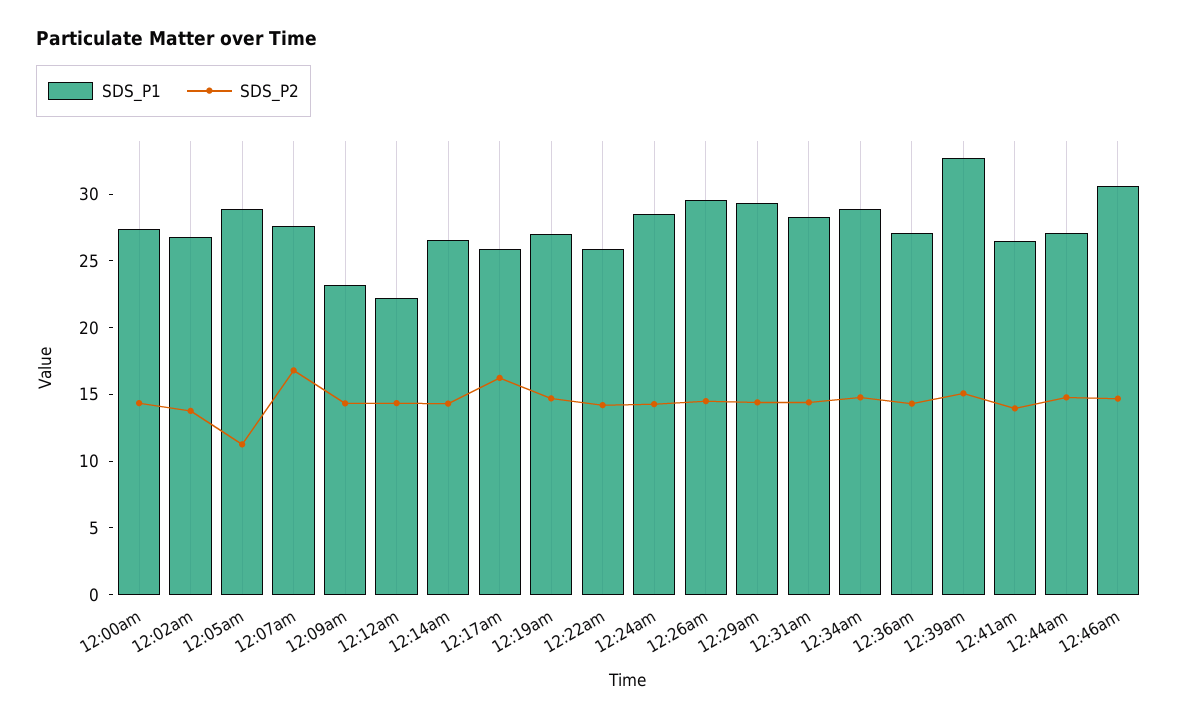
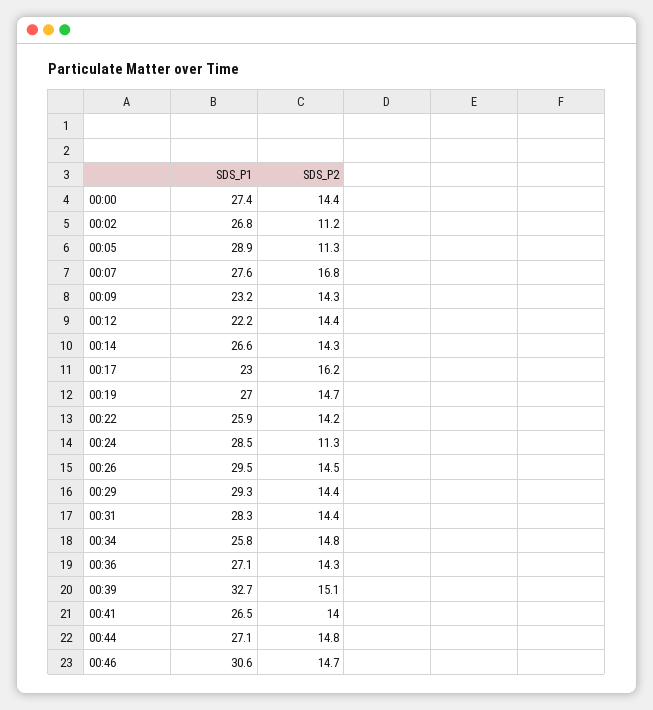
  {
    "SDS_P1": {
      "12:00am": 27.4,
      "12:02am": 26.8,
      "12:05am": 28.9,
      "12:07am": 27.6,
      "12:09am": 23.2,
      "12:12am": 22.2,
      "12:14am": 26.6,
-     "12:17am": 26,
+     "12:17am": 23,
      "12:19am": 27,
      "12:22am": 25.9,
      "12:24am": 28.5,
      "12:26am": 29.5,
      "12:29am": 29.3,
      "12:31am": 28.3,
-     "12:34am": 29,
+     "12:34am": 25.8,
      "12:36am": 27.1,
      "12:39am": 32.7,
      "12:41am": 26.5,
      "12:44am": 27.1,
      "12:46am": 30.6
    },
    "SDS_P2": {
      "12:00am": 14.4,
-     "12:02am": 14,
+     "12:02am": 11.2,
      "12:05am": 11.3,
      "12:07am": 16.8,
      "12:09am": 14.3,
      "12:12am": 14.4,
      "12:14am": 14.3,
      "12:17am": 16.2,
      "12:19am": 14.7,
      "12:22am": 14.2,
-     "12:24am": 14,
+     "12:24am": 11.3,
      "12:26am": 14.5,
      "12:29am": 14.4,
      "12:31am": 14.4,
      "12:34am": 14.8,
      "12:36am": 14.3,
      "12:39am": 15.1,
      "12:41am": 14,
      "12:44am": 14.8,
      "12:46am": 14.7
    }
  }

